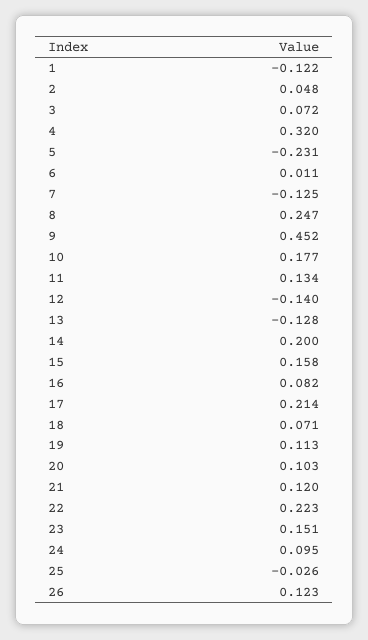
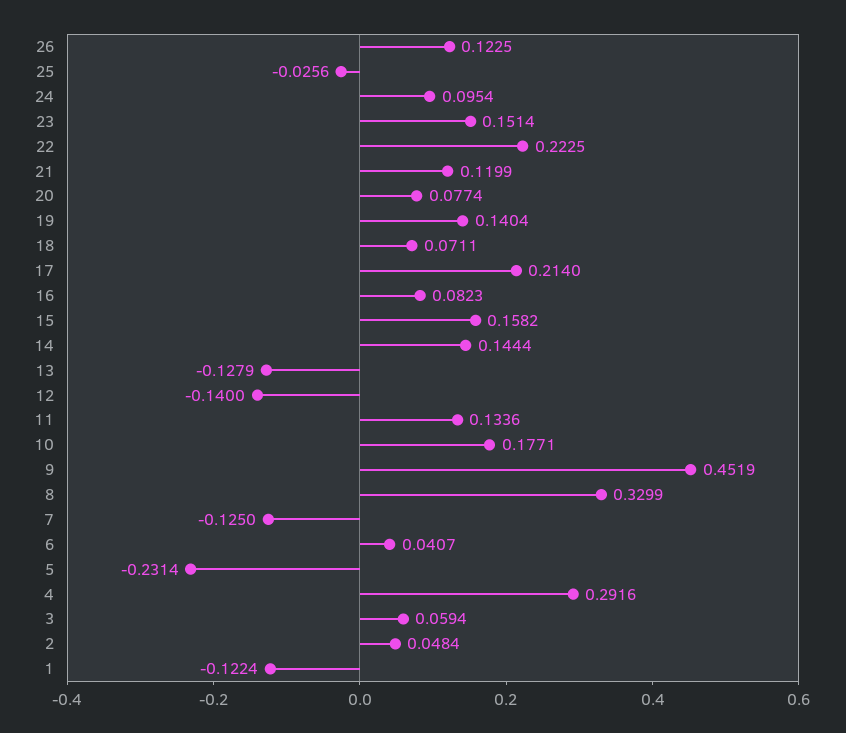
  {
    "1": -0.1224,
    "2": 0.0484,
-   "3": 0.072,
+   "3": 0.0594,
-   "4": 0.32,
+   "4": 0.2916,
    "5": -0.2314,
-   "6": 0.011,
+   "6": 0.0407,
    "7": -0.125,
-   "8": 0.247,
+   "8": 0.3299,
    "9": 0.4519,
    "10": 0.1771,
    "11": 0.1336,
    "12": -0.14,
    "13": -0.1279,
-   "14": 0.2,
+   "14": 0.1444,
    "15": 0.1582,
    "16": 0.0823,
    "17": 0.214,
    "18": 0.0711,
-   "19": 0.113,
+   "19": 0.1404,
-   "20": 0.103,
+   "20": 0.0774,
    "21": 0.1199,
    "22": 0.2225,
    "23": 0.1514,
    "24": 0.0954,
    "25": -0.0256,
    "26": 0.1225
  }

